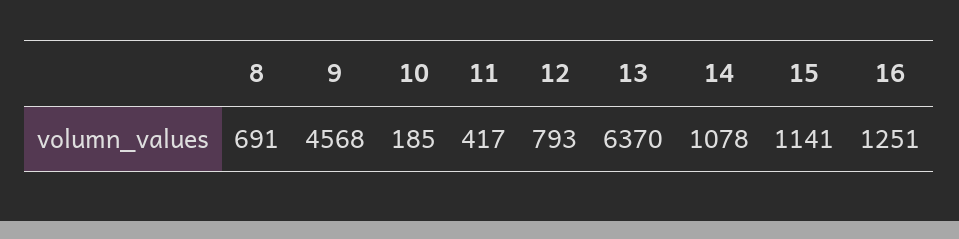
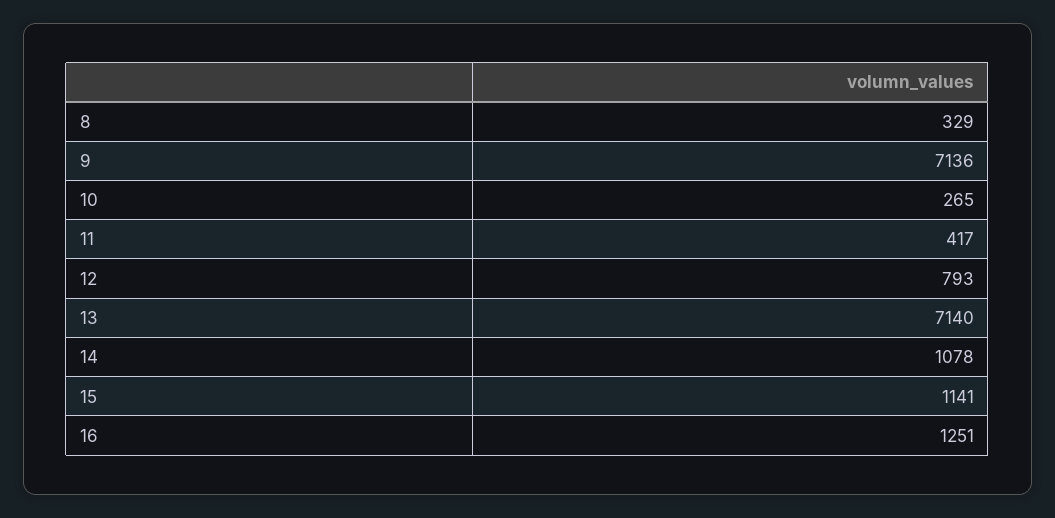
  {
-   "8": 691,
+   "8": 329,
-   "9": 4568,
+   "9": 7136,
-   "10": 185,
+   "10": 265,
    "11": 417,
    "12": 793,
-   "13": 6370,
+   "13": 7140,
    "14": 1078,
    "15": 1141,
    "16": 1251
  }

